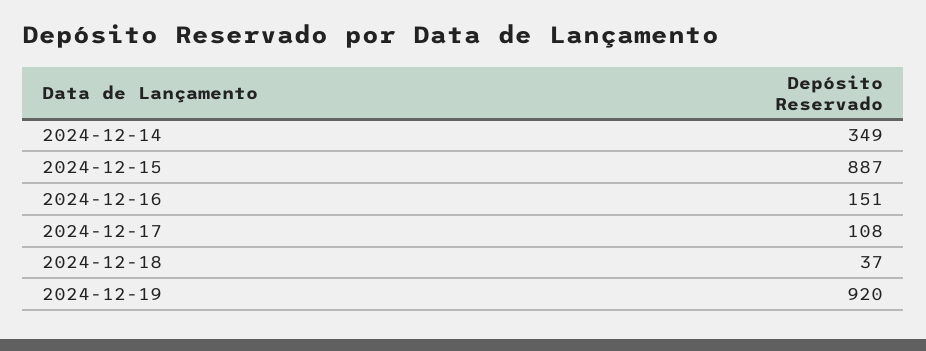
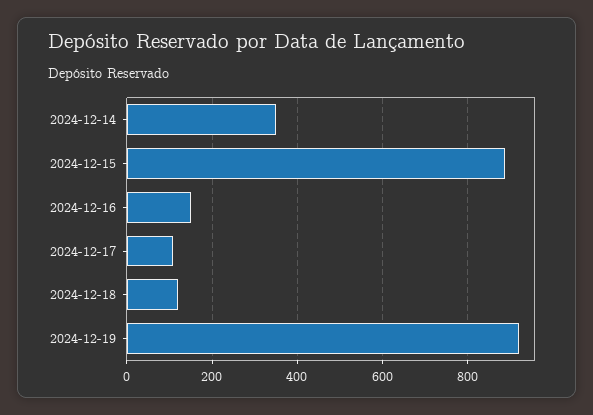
  {
    "2024-12-14": 349,
    "2024-12-15": 887,
    "2024-12-16": 151,
    "2024-12-17": 108,
-   "2024-12-18": 37,
+   "2024-12-18": 120,
    "2024-12-19": 920
  }

